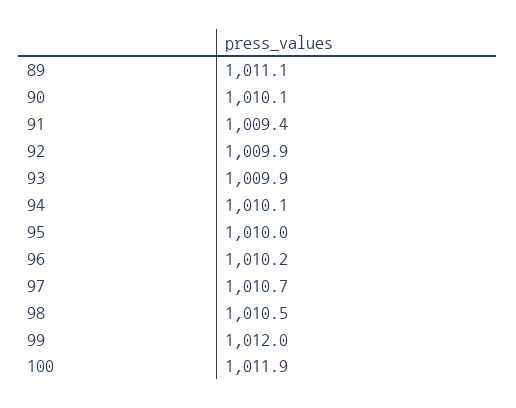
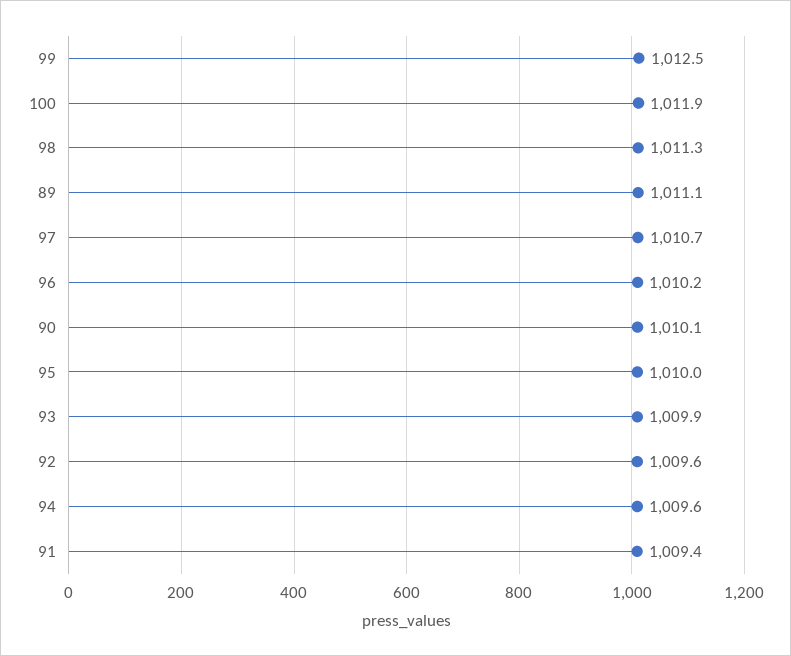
  {
    "89": 1011.1,
    "90": 1010.1,
    "91": 1009.4,
-   "92": 1009.9,
+   "92": 1009.6,
    "93": 1009.9,
-   "94": 1010.1,
+   "94": 1009.6,
    "95": 1010,
    "96": 1010.2,
    "97": 1010.7,
-   "98": 1010.5,
+   "98": 1011.3,
-   "99": 1012,
+   "99": 1012.5,
    "100": 1011.9
  }

